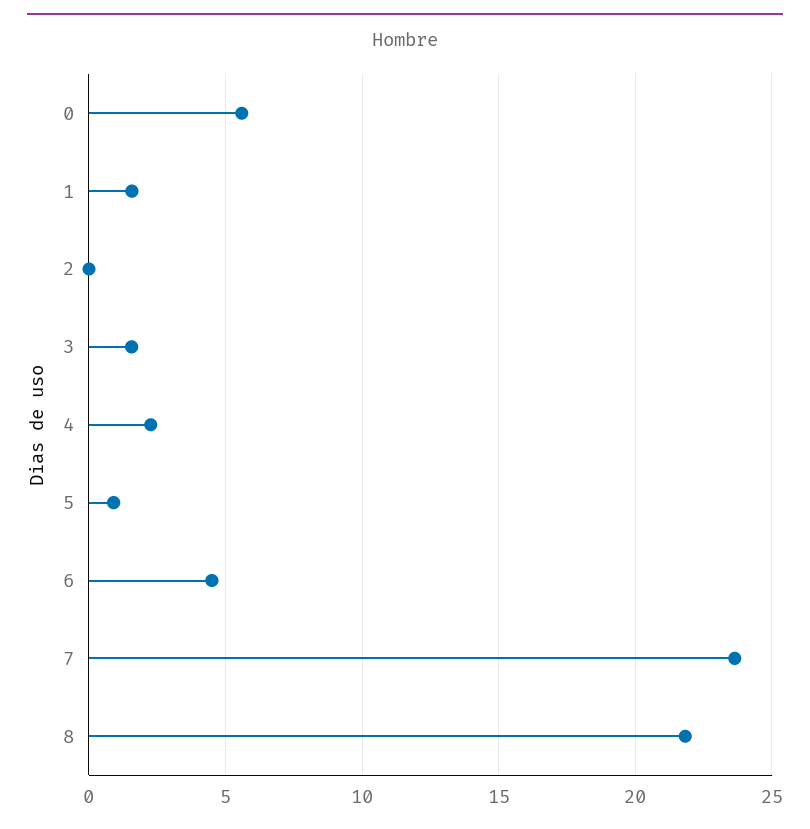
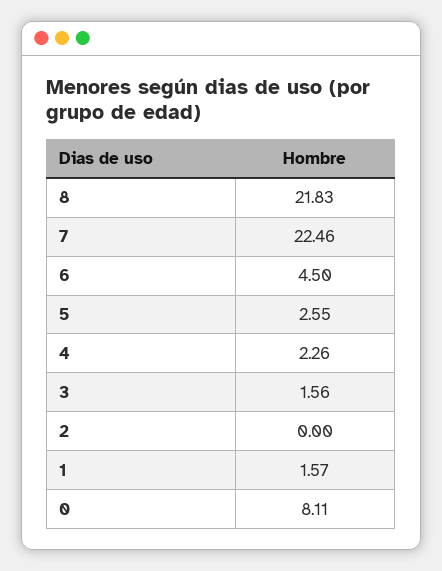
  {
-   "0": 5.5,
+   "0": 8.11,
    "1": 1.57,
    "2": 0,
    "3": 1.56,
    "4": 2.26,
-   "5": 1,
+   "5": 2.55,
    "6": 4.5,
-   "7": 23.5,
+   "7": 22.46,
    "8": 21.83
  }

